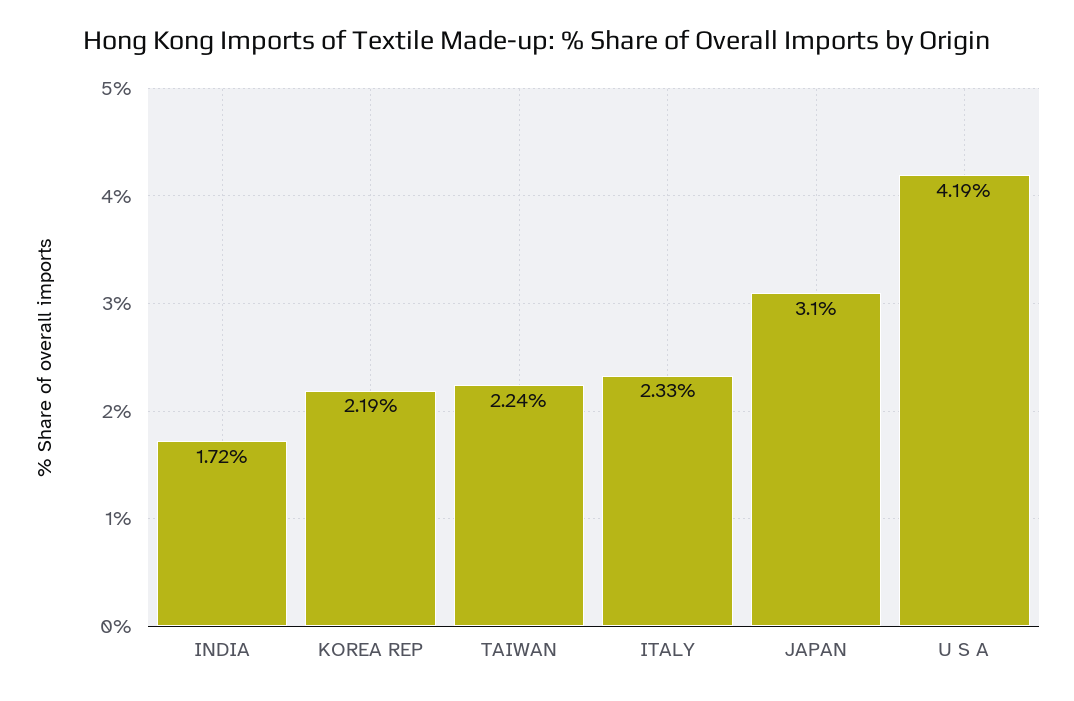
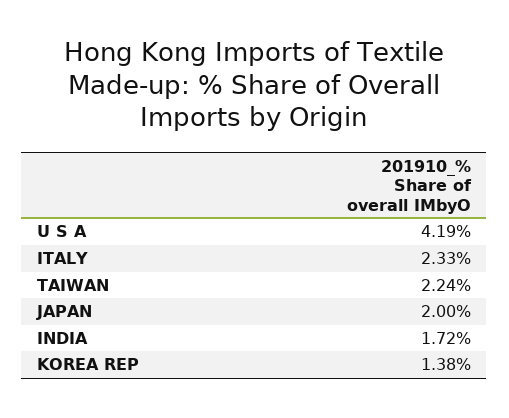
  {
    "INDIA": 1.72,
-   "KOREA REP": 2.19,
+   "KOREA REP": 1.38,
    "TAIWAN": 2.24,
    "ITALY": 2.33,
-   "JAPAN": 3.1,
+   "JAPAN": 2,
    "U S A": 4.19
  }

